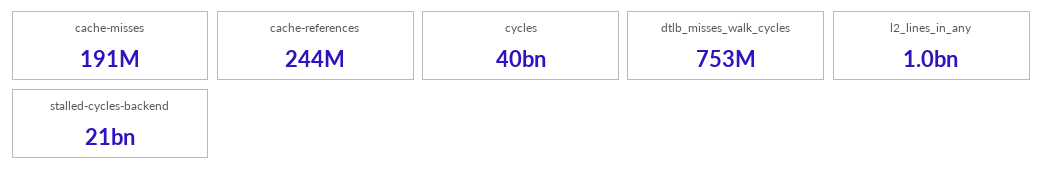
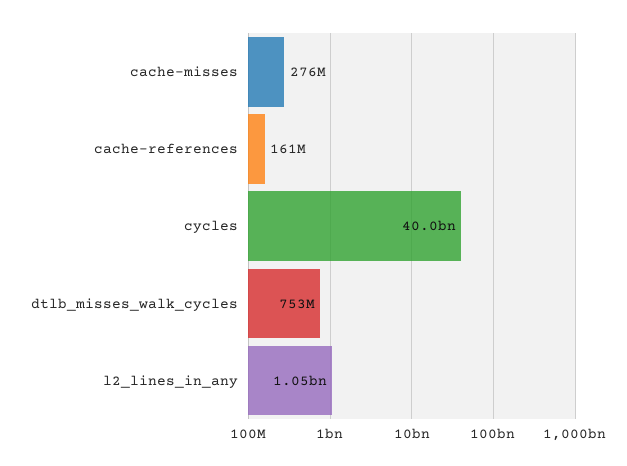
  {
-   "cache-misses": 191000000,
+   "cache-misses": 276000000,
-   "cache-references": 244000000,
+   "cache-references": 161000000,
    "cycles": 40000000000,
    "dtlb_misses_walk_cycles": 753000000,
-   "l2_lines_in_any": 1050000000,
+   "l2_lines_in_any": 1050000000
-   "stalled-cycles-backend": 21000000000
  }

